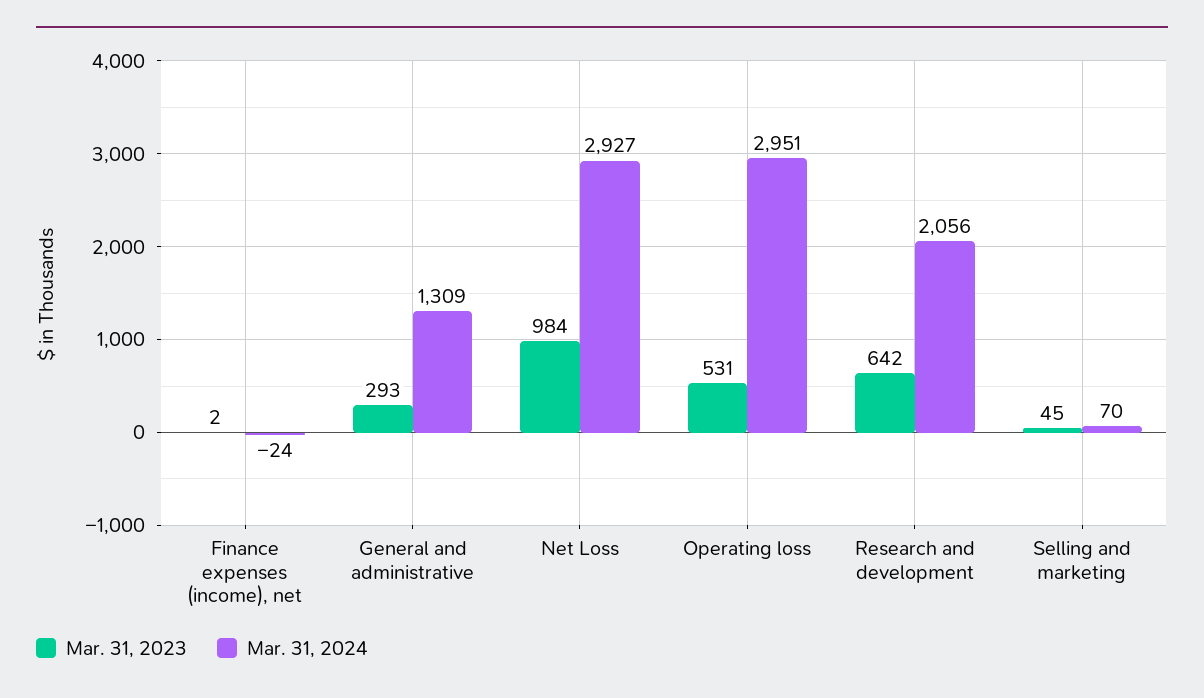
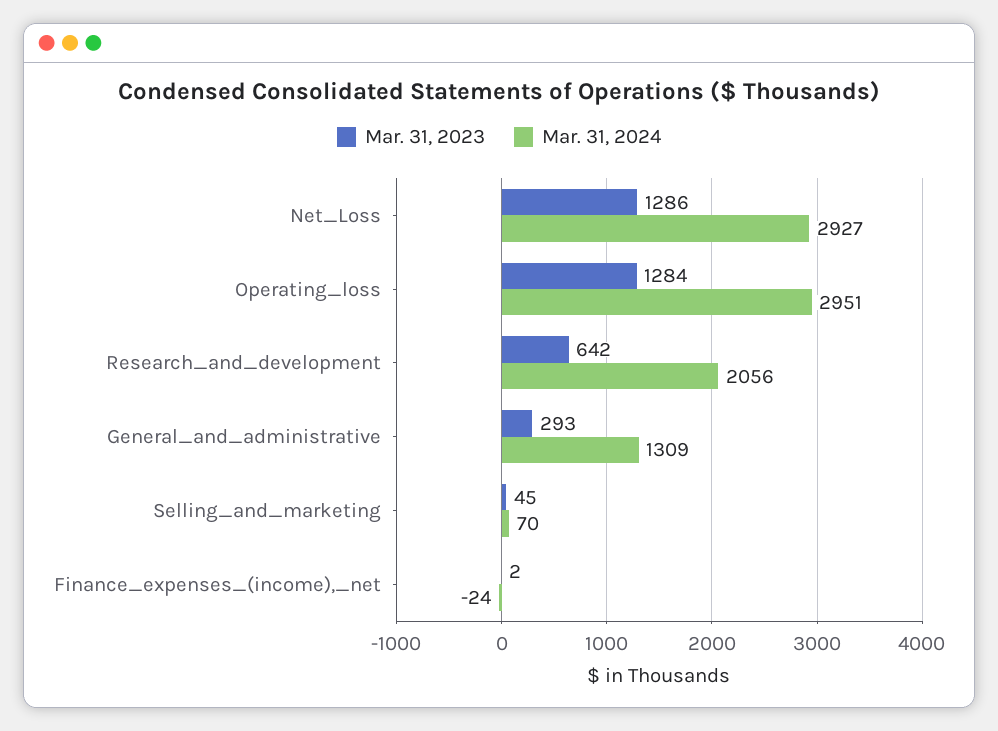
  {
    "Mar. 31, 2023": {
      "Finance expenses (income), net": 2,
      "General and administrative": 293,
-     "Net Loss": 984,
+     "Net Loss": 1286,
-     "Operating loss": 531,
+     "Operating loss": 1284,
      "Research and development": 642,
      "Selling and marketing": 45
    },
    "Mar. 31, 2024": {
      "Finance expenses (income), net": -24,
      "General and administrative": 1309,
      "Net Loss": 2927,
      "Operating loss": 2951,
      "Research and development": 2056,
      "Selling and marketing": 70
    }
  }

